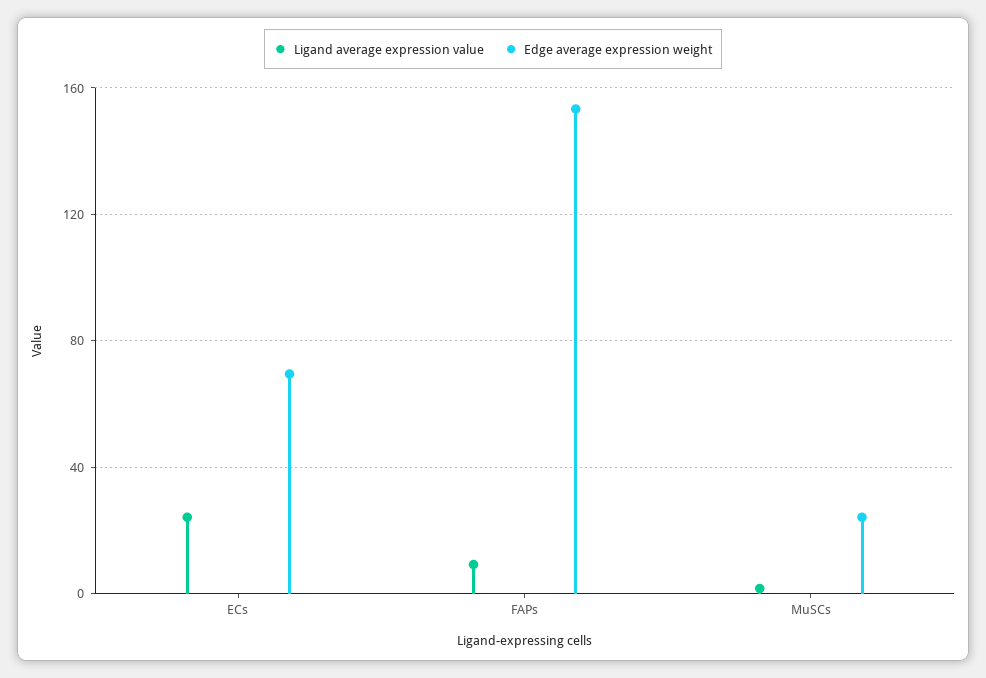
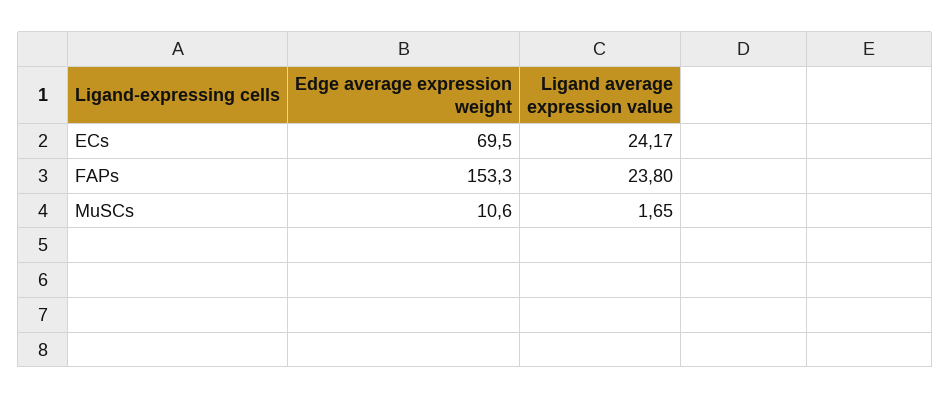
  {
    "Ligand average expression value": {
      "ECs": 24.17,
-     "FAPs": 10,
+     "FAPs": 23.8,
      "MuSCs": 1.65
    },
    "Edge average expression weight": {
      "ECs": 69.5,
      "FAPs": 153.3,
-     "MuSCs": 25
+     "MuSCs": 10.6
    }
  }

